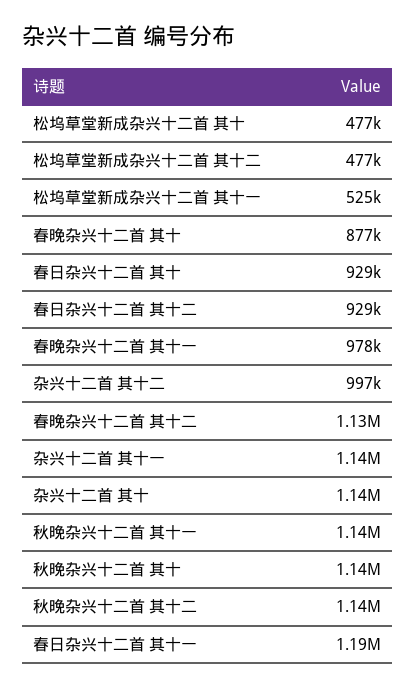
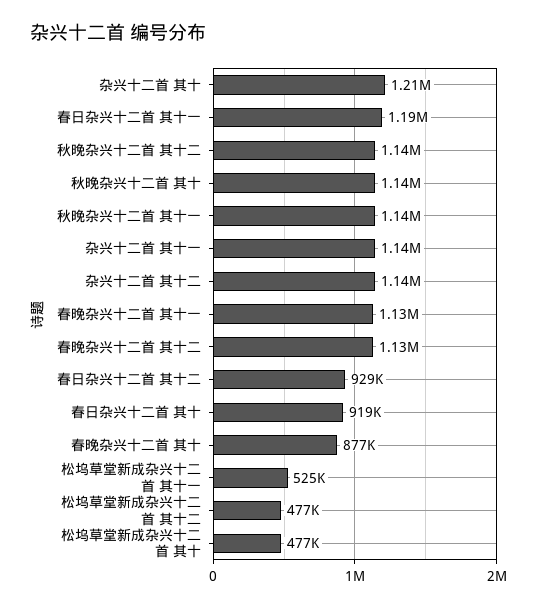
  {
    "松坞草堂新成杂兴十二首 其十": 477000,
    "松坞草堂新成杂兴十二首 其十二": 477000,
    "松坞草堂新成杂兴十二首 其十一": 525000,
    "春晚杂兴十二首 其十": 877000,
-   "春日杂兴十二首 其十": 929000,
+   "春日杂兴十二首 其十": 919000,
    "春日杂兴十二首 其十二": 929000,
-   "春晚杂兴十二首 其十一": 978000,
+   "春晚杂兴十二首 其十一": 1130000,
-   "杂兴十二首 其十二": 997000,
+   "杂兴十二首 其十二": 1140000,
    "春晚杂兴十二首 其十二": 1130000,
    "杂兴十二首 其十一": 1140000,
-   "杂兴十二首 其十": 1140000,
+   "杂兴十二首 其十": 1210000,
    "秋晚杂兴十二首 其十一": 1140000,
    "秋晚杂兴十二首 其十": 1140000,
    "秋晚杂兴十二首 其十二": 1140000,
    "春日杂兴十二首 其十一": 1190000
  }

